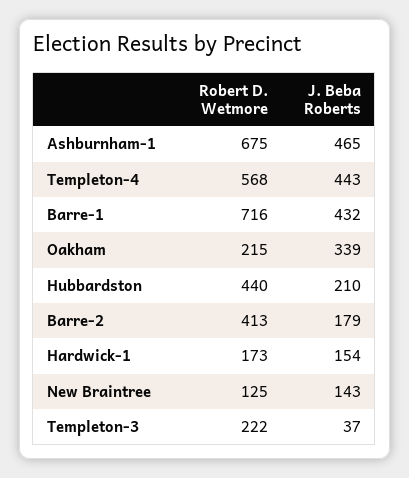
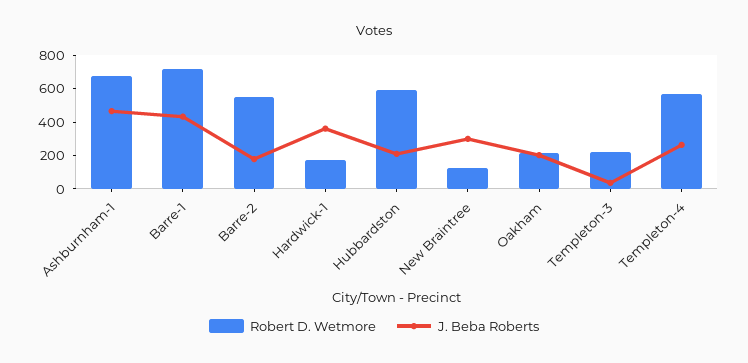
  {
    "Robert D. Wetmore": {
      "Ashburnham-1": 675,
      "Templeton-4": 568,
      "Barre-1": 716,
      "Oakham": 215,
-     "Hubbardston": 440,
+     "Hubbardston": 600,
-     "Barre-2": 413,
+     "Barre-2": 550,
      "Hardwick-1": 173,
      "New Braintree": 125,
      "Templeton-3": 222
    },
    "J. Beba Roberts": {
      "Ashburnham-1": 465,
-     "Templeton-4": 443,
+     "Templeton-4": 250,
      "Barre-1": 432,
-     "Oakham": 339,
+     "Oakham": 200,
      "Hubbardston": 210,
      "Barre-2": 179,
-     "Hardwick-1": 154,
+     "Hardwick-1": 350,
-     "New Braintree": 143,
+     "New Braintree": 300,
      "Templeton-3": 37
    }
  }

